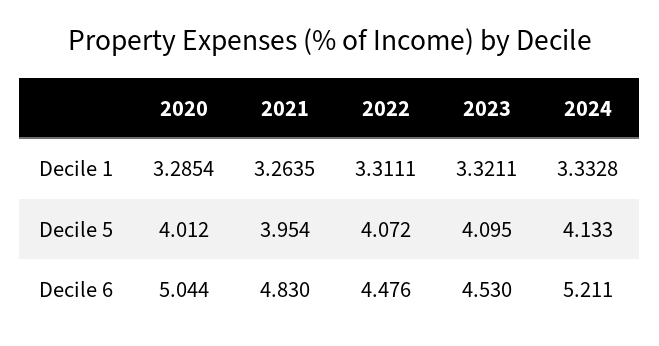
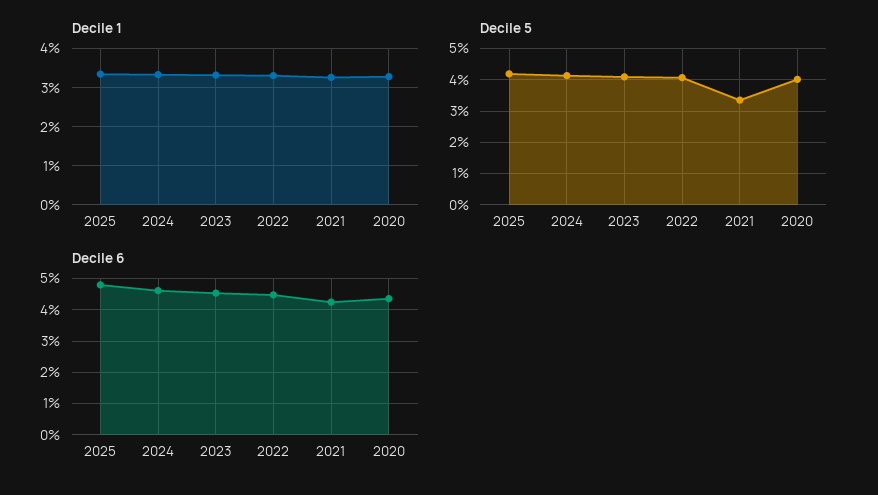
  {
    "Decile 1": {
      "2020": 3.2854,
      "2021": 3.2635,
      "2022": 3.3111,
      "2023": 3.3211,
-     "2024": 3.3328
+     "2024": 3.3328,
+     "2025": 3.4
    },
    "Decile 5": {
      "2020": 4.012,
-     "2021": 3.954,
+     "2021": 3.4,
      "2022": 4.072,
      "2023": 4.095,
-     "2024": 4.133
+     "2024": 4.133,
+     "2025": 4.2
    },
    "Decile 6": {
-     "2020": 5.044,
+     "2020": 4.4,
-     "2021": 4.83,
+     "2021": 4.2,
      "2022": 4.476,
      "2023": 4.53,
-     "2024": 5.211
+     "2024": 4.6,
+     "2025": 4.8
    }
  }

